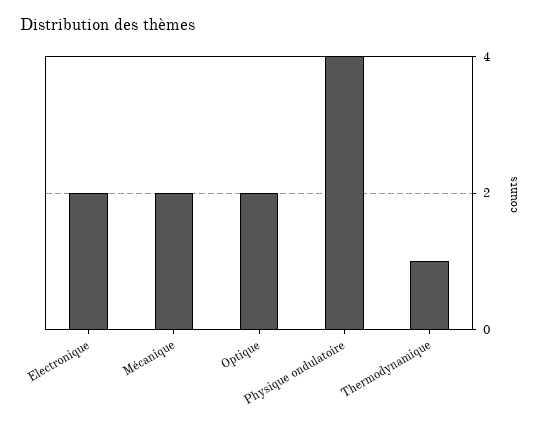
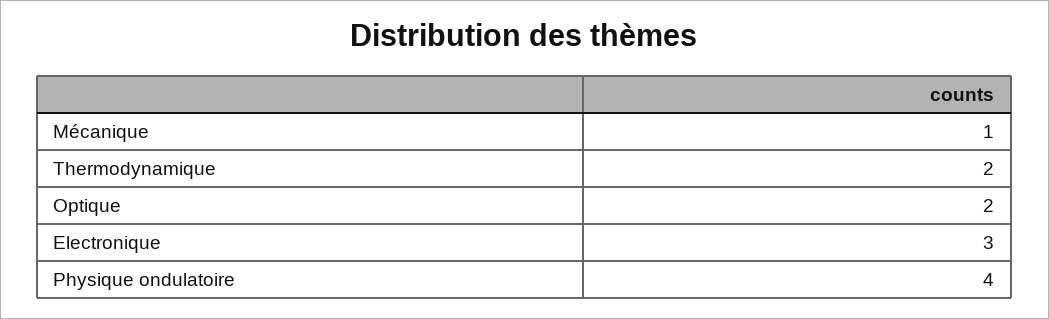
  {
-   "Electronique": 2,
+   "Electronique": 3,
-   "Mécanique": 2,
+   "Mécanique": 1,
    "Optique": 2,
    "Physique ondulatoire": 4,
-   "Thermodynamique": 1
+   "Thermodynamique": 2
  }

